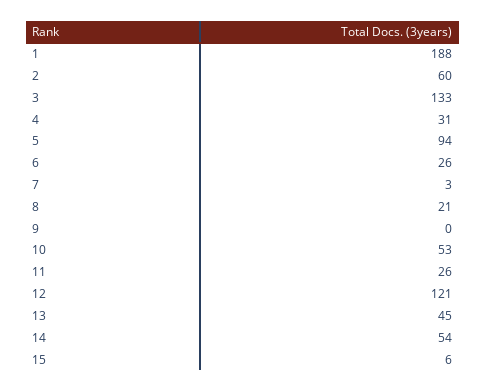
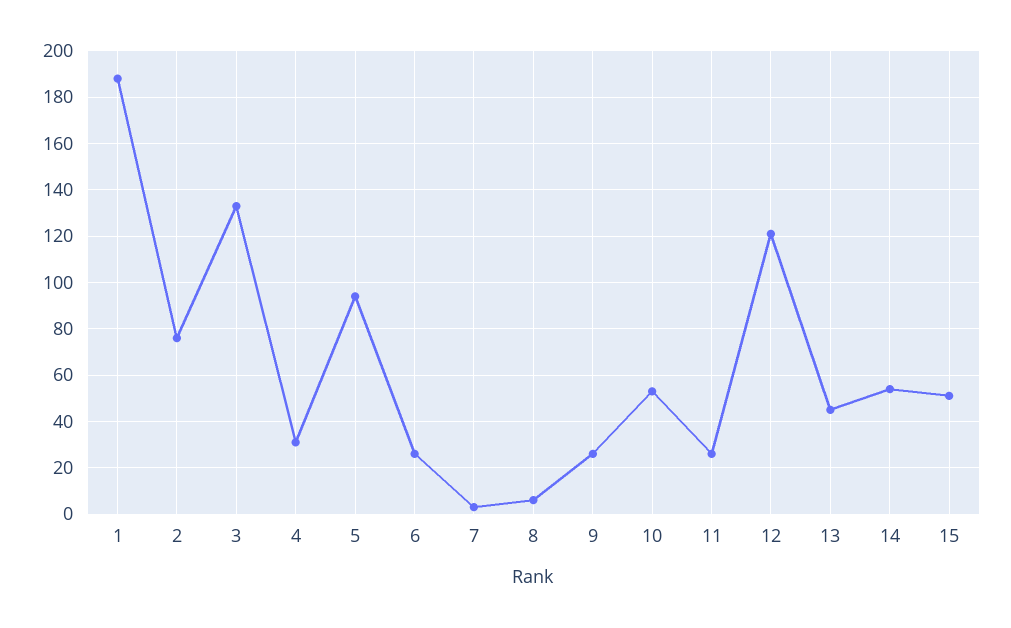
  {
    "1": 188,
-   "2": 60,
+   "2": 75,
    "3": 133,
    "4": 31,
    "5": 94,
    "6": 26,
    "7": 3,
-   "8": 21,
+   "8": 5,
-   "9": 0,
+   "9": 25,
    "10": 53,
    "11": 26,
    "12": 121,
    "13": 45,
    "14": 54,
-   "15": 6
+   "15": 50
  }

